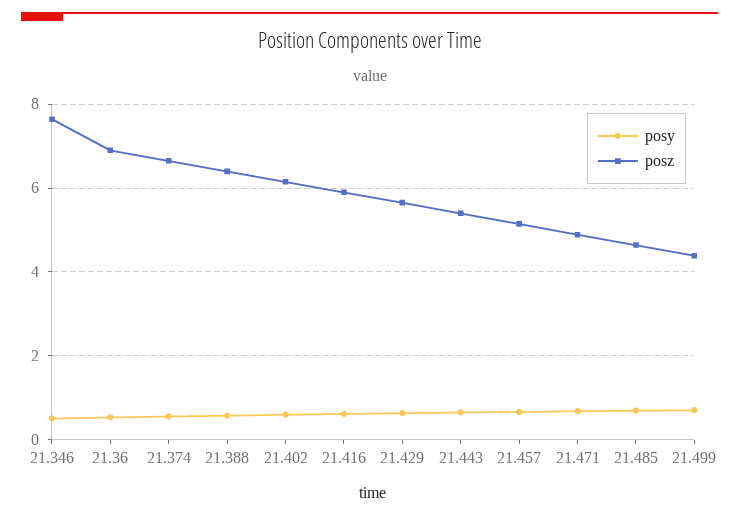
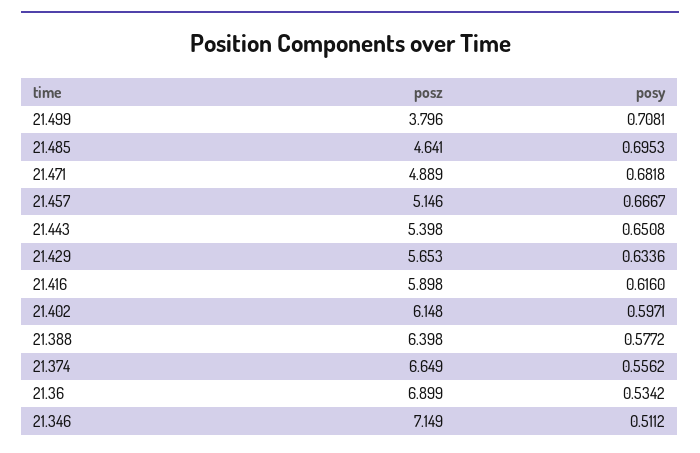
  {
    "posy": {
      "21.346": 0.5112,
      "21.36": 0.5342,
      "21.374": 0.5562,
      "21.388": 0.5772,
      "21.402": 0.5971,
      "21.416": 0.616,
      "21.429": 0.6336,
      "21.443": 0.6508,
      "21.457": 0.6667,
      "21.471": 0.6818,
      "21.485": 0.6953,
      "21.499": 0.7081
    },
    "posz": {
-     "21.346": 7.6,
+     "21.346": 7.149,
      "21.36": 6.899,
      "21.374": 6.649,
      "21.388": 6.398,
      "21.402": 6.148,
      "21.416": 5.898,
      "21.429": 5.653,
      "21.443": 5.398,
      "21.457": 5.146,
      "21.471": 4.889,
      "21.485": 4.641,
-     "21.499": 4.4
+     "21.499": 3.796
    }
  }

